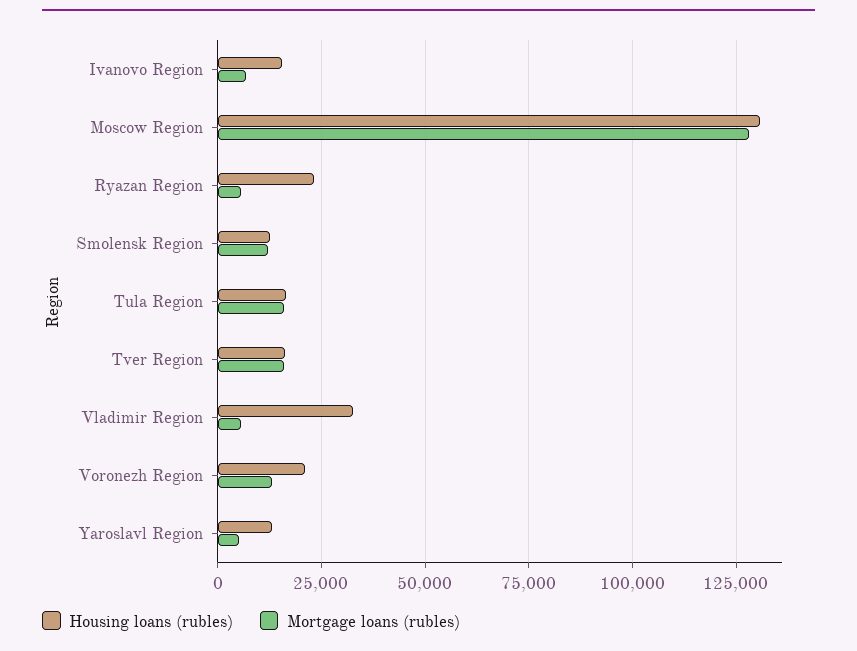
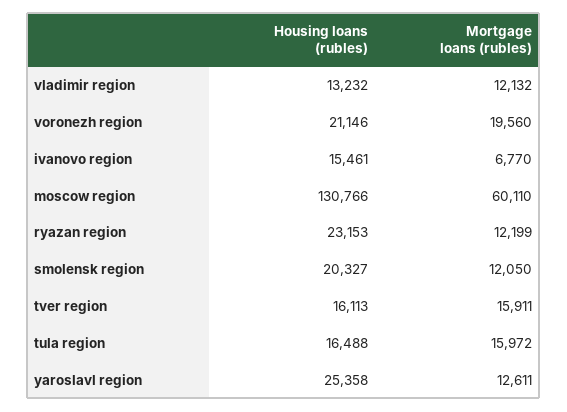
  {
    "Housing loans (rubles)": {
      "Ivanovo Region": 15461,
      "Moscow Region": 130766,
      "Ryazan Region": 23153,
-     "Smolensk Region": 12500,
+     "Smolensk Region": 20327,
      "Tula Region": 16488,
      "Tver Region": 16113,
-     "Vladimir Region": 32500,
+     "Vladimir Region": 13232,
      "Voronezh Region": 21146,
-     "Yaroslavl Region": 12500
+     "Yaroslavl Region": 25358
    },
    "Mortgage loans (rubles)": {
      "Ivanovo Region": 6770,
-     "Moscow Region": 127500,
+     "Moscow Region": 60110,
-     "Ryazan Region": 5000,
+     "Ryazan Region": 12199,
      "Smolensk Region": 12050,
      "Tula Region": 15972,
      "Tver Region": 15911,
-     "Vladimir Region": 5000,
+     "Vladimir Region": 12132,
-     "Voronezh Region": 12500,
+     "Voronezh Region": 19560,
-     "Yaroslavl Region": 5000
+     "Yaroslavl Region": 12611
    }
  }

